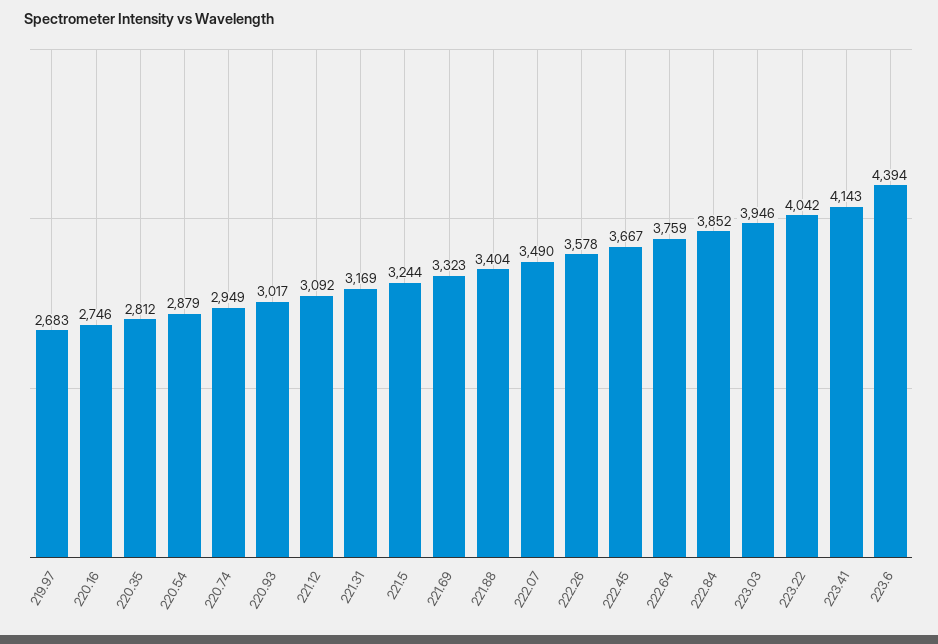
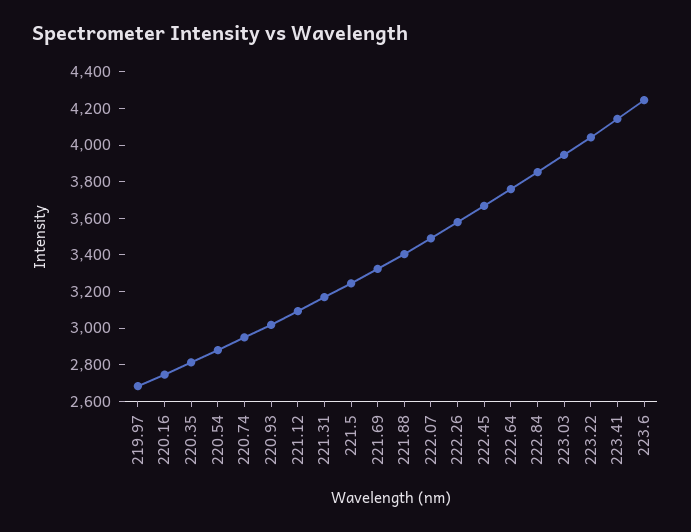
  {
    "219.97": 2683,
    "220.16": 2746,
    "220.35": 2812,
    "220.54": 2879,
    "220.74": 2949,
    "220.93": 3017,
    "221.12": 3092,
    "221.31": 3169,
    "221.5": 3244,
    "221.69": 3323,
    "221.88": 3404,
    "222.07": 3490,
    "222.26": 3578,
    "222.45": 3667,
    "222.64": 3759,
    "222.84": 3852,
    "223.03": 3946,
    "223.22": 4042,
    "223.41": 4143,
-   "223.6": 4394
+   "223.6": 4250
  }

